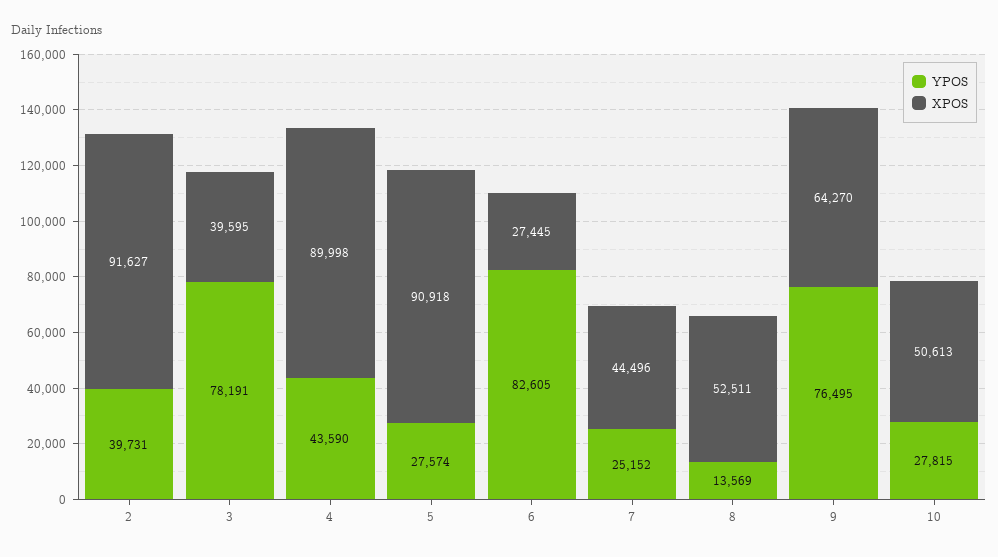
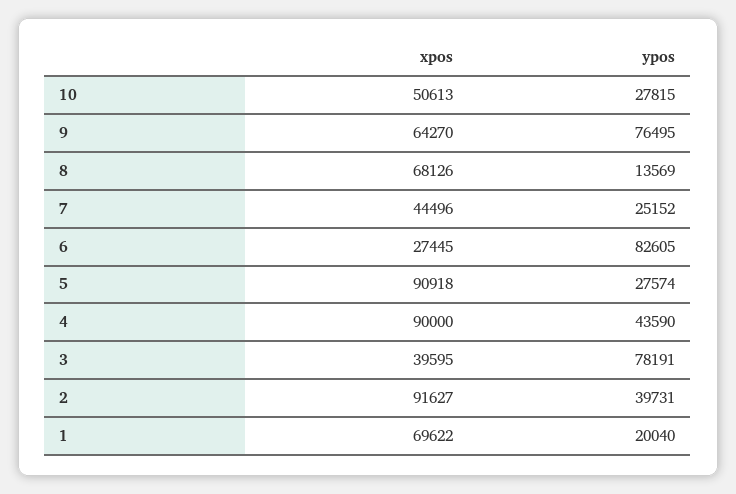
  {
    "YPOS": {
      "2": 39731,
      "3": 78191,
      "4": 43590,
      "5": 27574,
      "6": 82605,
      "7": 25152,
      "8": 13569,
      "9": 76495,
-     "10": 27815
+     "10": 27815,
+     "1": 20040
    },
    "XPOS": {
      "2": 91627,
      "3": 39595,
-     "4": 89998,
+     "4": 90000,
      "5": 90918,
      "6": 27445,
      "7": 44496,
-     "8": 52511,
+     "8": 68126,
      "9": 64270,
-     "10": 50613
+     "10": 50613,
+     "1": 69622
    }
  }

